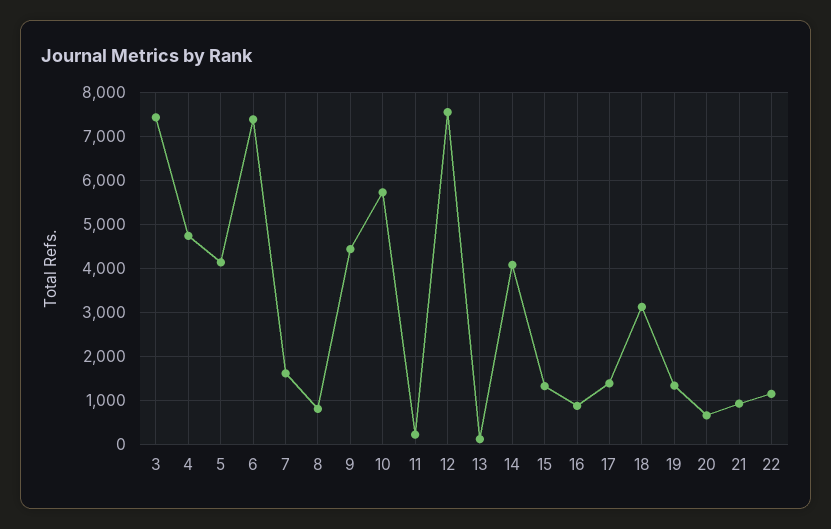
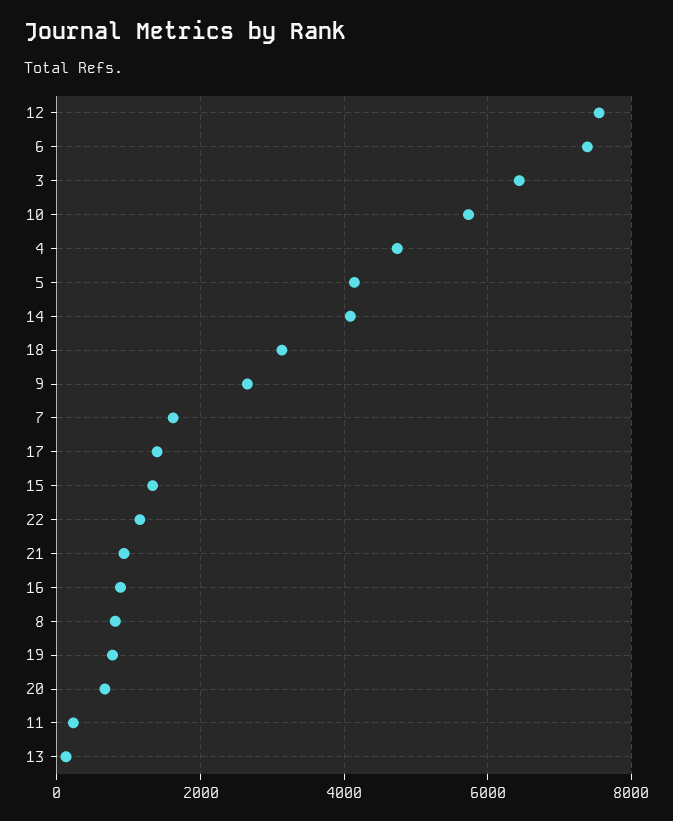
  {
-   "3": 7400,
+   "3": 6400,
    "4": 4800,
    "5": 4200,
    "6": 7400,
    "7": 1600,
    "8": 800,
-   "9": 4400,
+   "9": 2600,
    "10": 5800,
    "11": 200,
    "12": 7600,
    "13": 200,
    "14": 4000,
    "15": 1400,
    "16": 800,
    "17": 1400,
    "18": 3200,
-   "19": 1400,
+   "19": 800,
    "20": 600,
    "21": 1000,
    "22": 1200
  }

